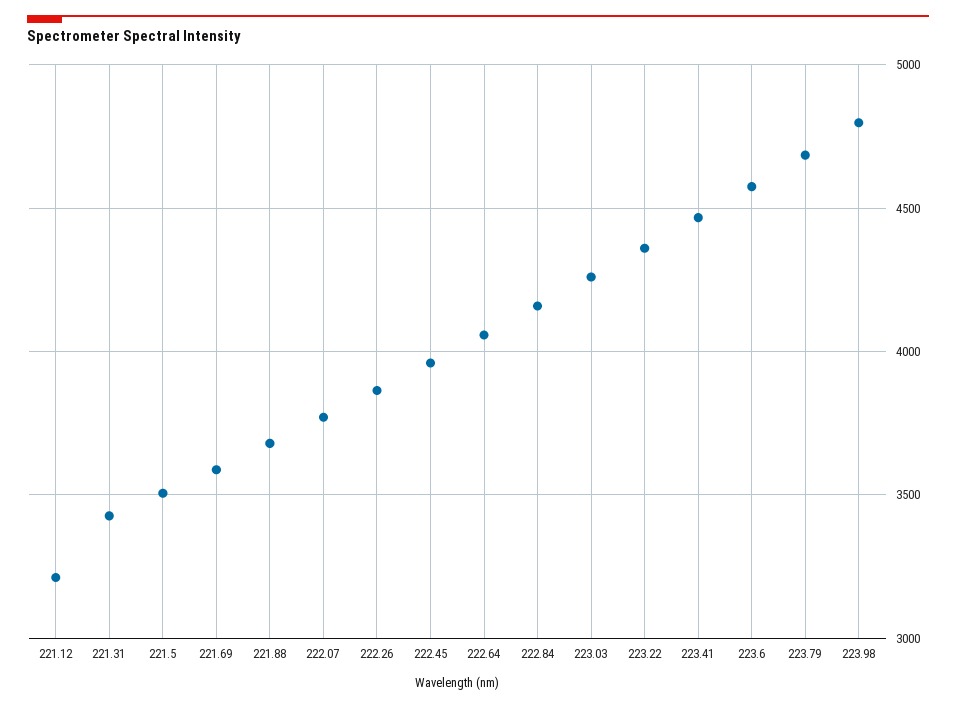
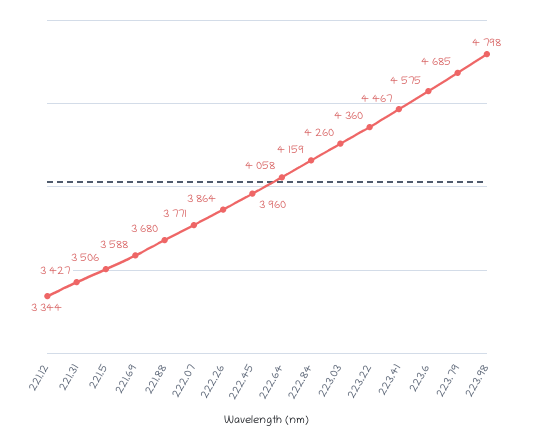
  {
-   "221.12": 3200,
+   "221.12": 3344,
    "221.31": 3427,
    "221.5": 3506,
    "221.69": 3588,
    "221.88": 3680,
    "222.07": 3771,
    "222.26": 3864,
    "222.45": 3960,
    "222.64": 4058,
    "222.84": 4159,
    "223.03": 4260,
    "223.22": 4360,
    "223.41": 4467,
    "223.6": 4575,
    "223.79": 4685,
    "223.98": 4798
  }

